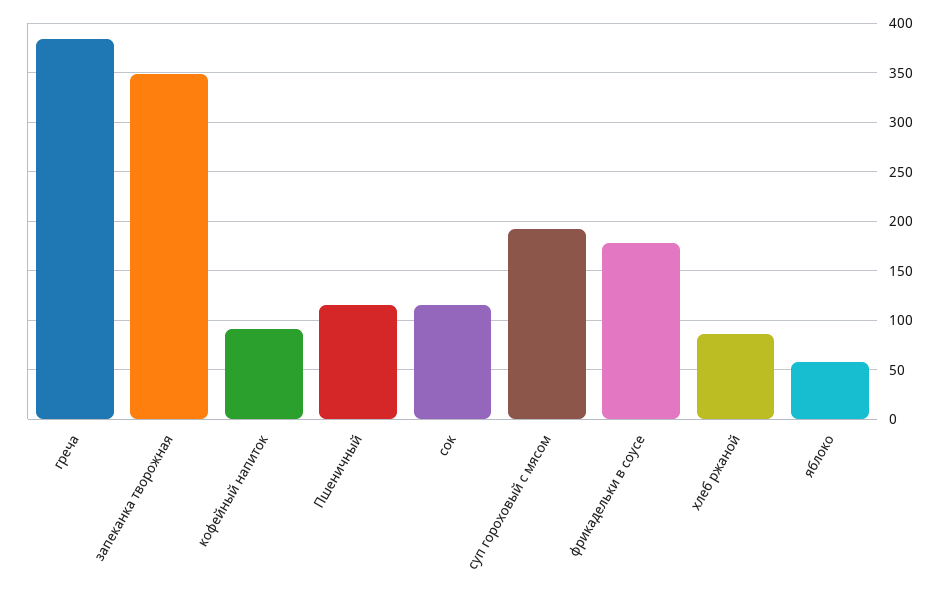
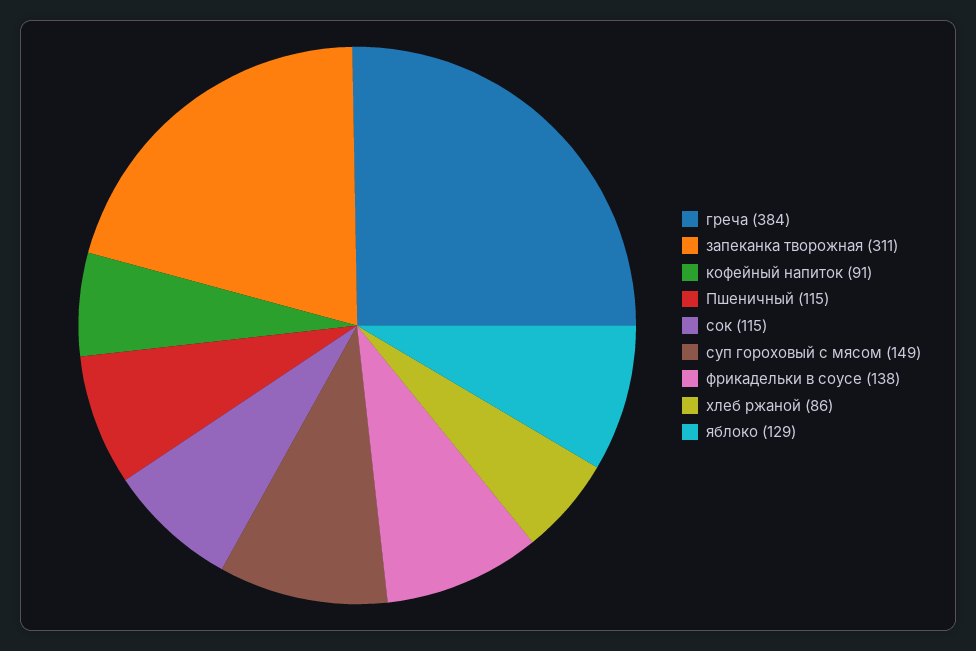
  {
    "греча": 384,
-   "запеканка творожная": 350,
+   "запеканка творожная": 311,
    "кофейный напиток": 91,
    "Пшеничный": 115,
    "сок": 115,
-   "суп гороховый с мясом": 190,
+   "суп гороховый с мясом": 149,
-   "фрикадельки в соусе": 180,
+   "фрикадельки в соусе": 138,
    "хлеб ржаной": 86,
-   "яблоко": 60
+   "яблоко": 129
  }

